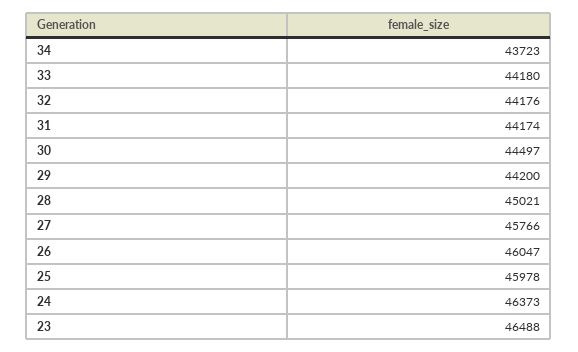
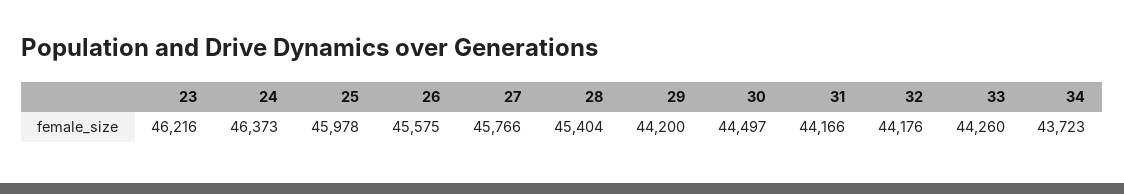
  {
    "34": 43723,
-   "33": 44180,
+   "33": 44260,
    "32": 44176,
-   "31": 44174,
+   "31": 44166,
    "30": 44497,
    "29": 44200,
-   "28": 45021,
+   "28": 45404,
    "27": 45766,
-   "26": 46047,
+   "26": 45575,
    "25": 45978,
    "24": 46373,
-   "23": 46488
+   "23": 46216
  }

